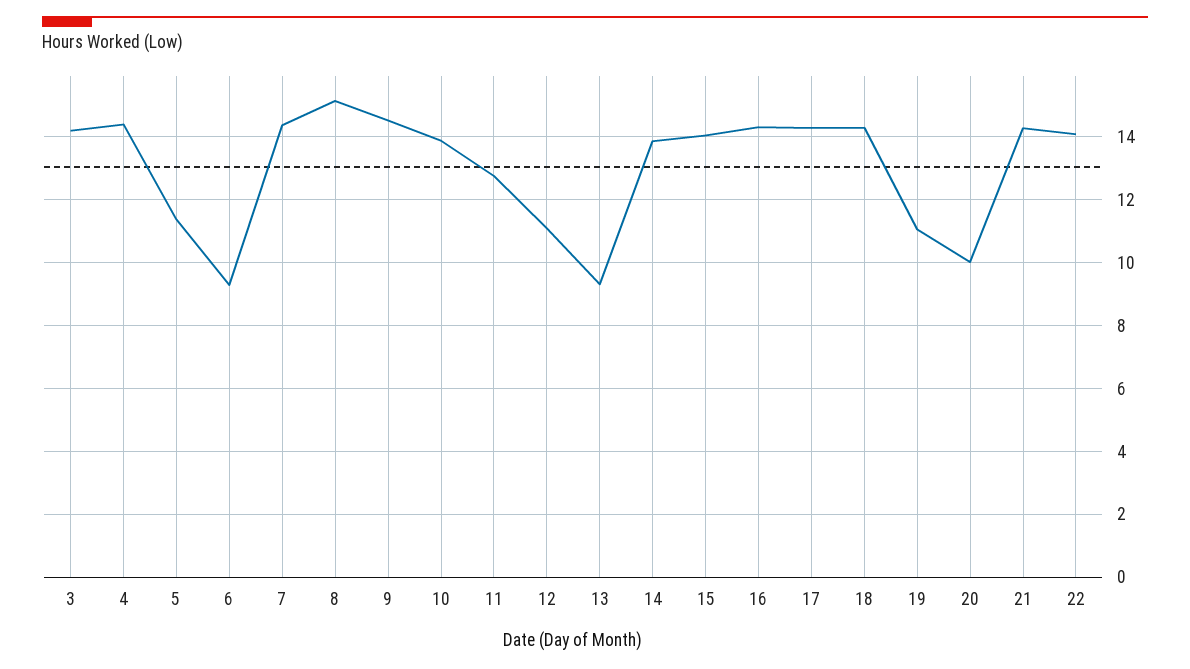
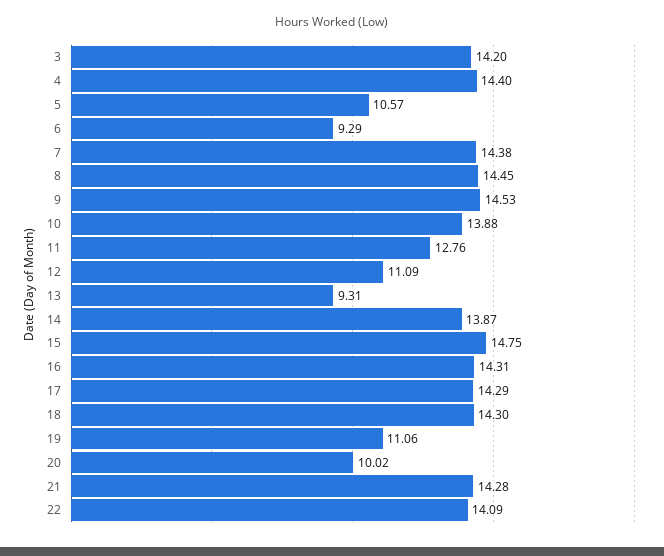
  {
    "3": 14.2,
    "4": 14.4,
-   "5": 11.4,
+   "5": 10.57,
    "6": 9.29,
    "7": 14.38,
-   "8": 15.2,
+   "8": 14.45,
    "9": 14.53,
    "10": 13.88,
    "11": 12.76,
    "12": 11.09,
    "13": 9.31,
    "14": 13.87,
-   "15": 14,
+   "15": 14.75,
    "16": 14.31,
    "17": 14.29,
    "18": 14.3,
    "19": 11.06,
    "20": 10.02,
    "21": 14.28,
    "22": 14.09
  }

